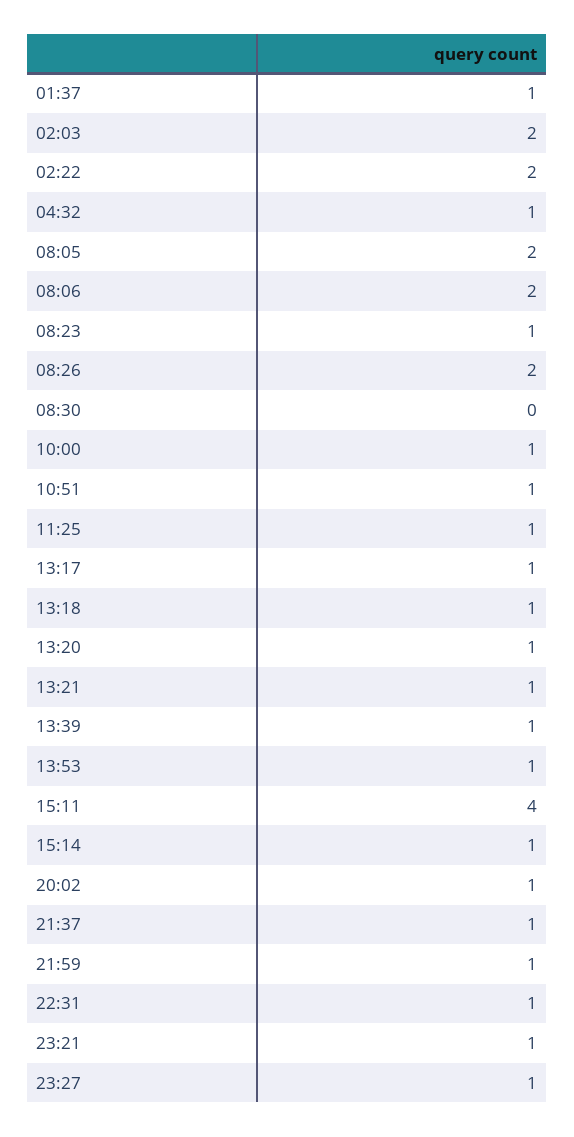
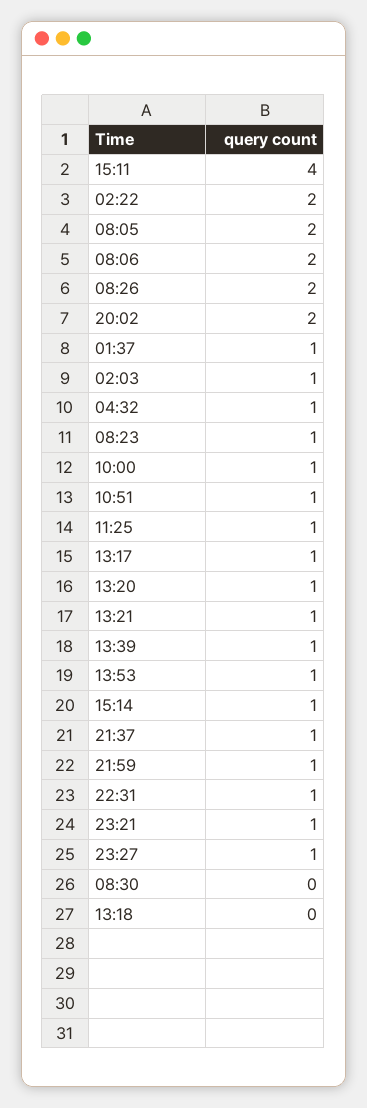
  {
    "01:37": 1,
-   "02:03": 2,
+   "02:03": 1,
    "02:22": 2,
    "04:32": 1,
    "08:05": 2,
    "08:06": 2,
    "08:23": 1,
    "08:26": 2,
    "08:30": 0,
    "10:00": 1,
    "10:51": 1,
    "11:25": 1,
    "13:17": 1,
-   "13:18": 1,
+   "13:18": 0,
    "13:20": 1,
    "13:21": 1,
    "13:39": 1,
    "13:53": 1,
    "15:11": 4,
    "15:14": 1,
-   "20:02": 1,
+   "20:02": 2,
    "21:37": 1,
    "21:59": 1,
    "22:31": 1,
    "23:21": 1,
    "23:27": 1
  }

